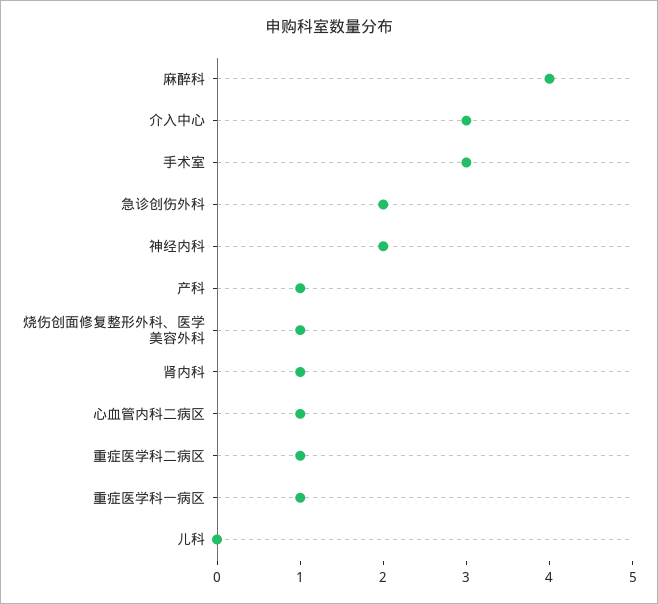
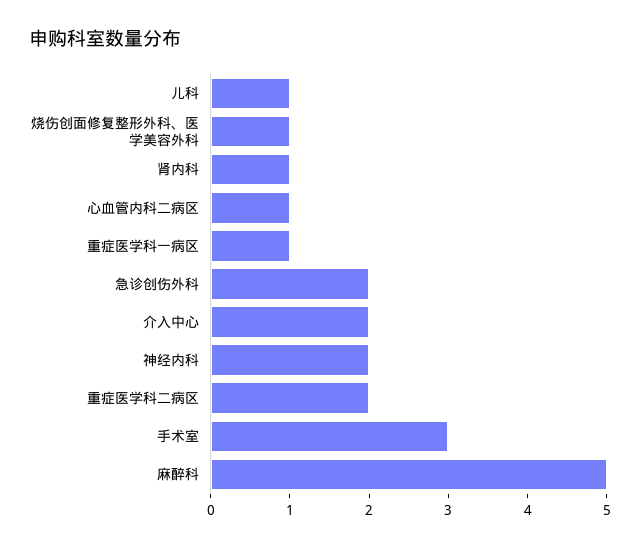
  {
-   "麻醉科": 4,
+   "麻醉科": 5,
-   "介入中心": 3,
+   "介入中心": 2,
    "手术室": 3,
    "急诊创伤外科": 2,
    "神经内科": 2,
-   "产科": 1,
    "烧伤创面修复整形外科、医学美容外科": 1,
    "肾内科": 1,
    "心血管内科二病区": 1,
-   "重症医学科二病区": 1,
+   "重症医学科二病区": 2,
    "重症医学科一病区": 1,
-   "儿科": 0
+   "儿科": 1
  }

